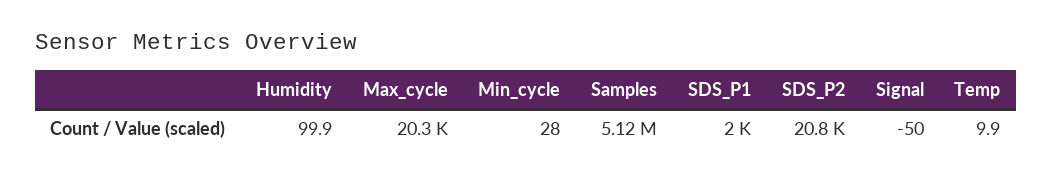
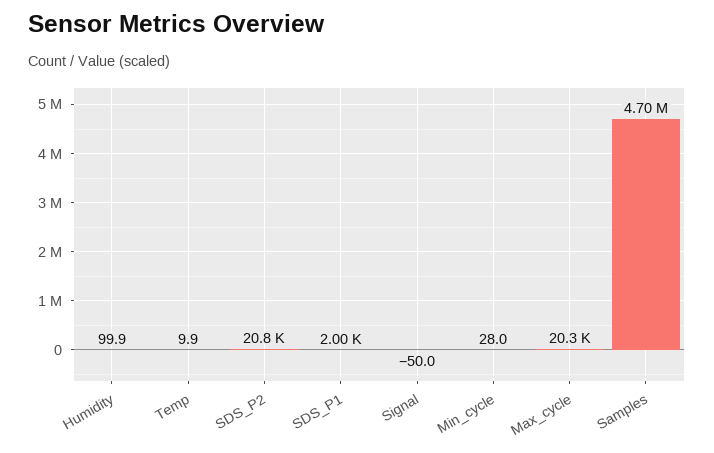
  {
    "Humidity": 99.9,
    "Max_cycle": 20300,
    "Min_cycle": 28,
-   "Samples": 5120000,
+   "Samples": 4700000,
    "SDS_P1": 2000,
    "SDS_P2": 20800,
    "Signal": -50,
    "Temp": 9.9
  }

